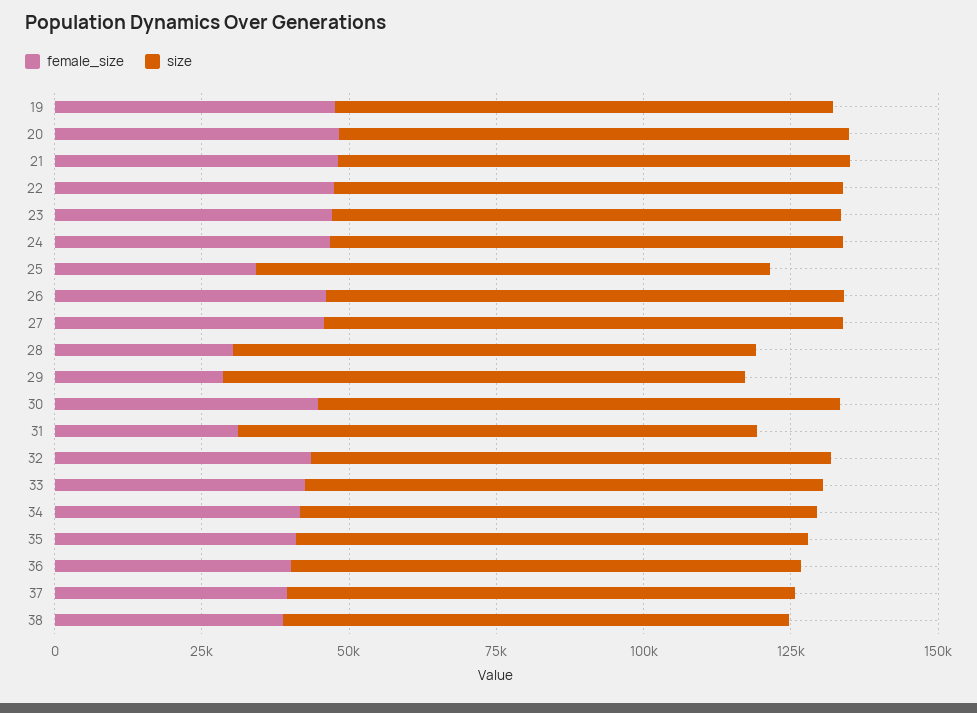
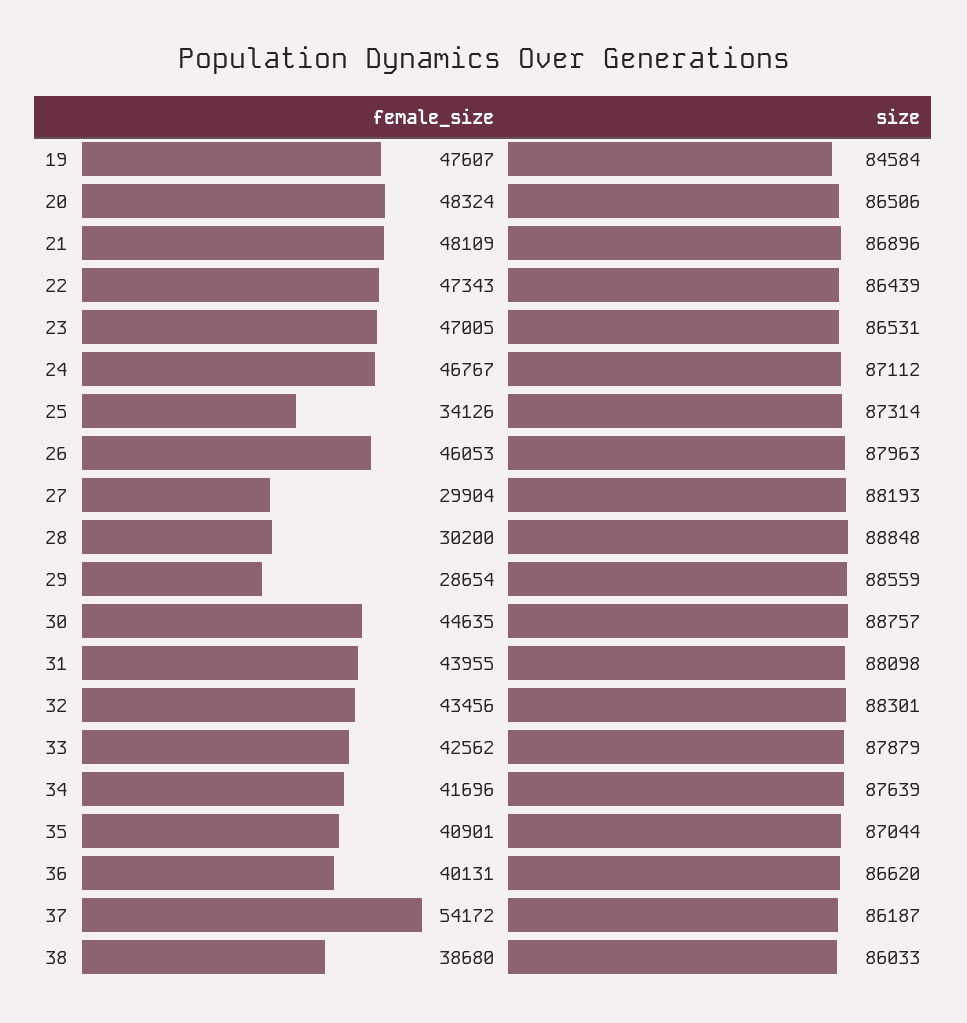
  {
    "female_size": {
      "19": 47607,
      "20": 48324,
      "21": 48109,
      "22": 47343,
      "23": 47005,
      "24": 46767,
      "25": 34126,
      "26": 46053,
-     "27": 45000,
+     "27": 29904,
      "28": 30200,
      "29": 28654,
      "30": 44635,
-     "31": 30000,
+     "31": 43955,
      "32": 43456,
      "33": 42562,
      "34": 41696,
      "35": 40901,
      "36": 40131,
-     "37": 40000,
+     "37": 54172,
      "38": 38680
    },
    "size": {
      "19": 84584,
      "20": 86506,
      "21": 86896,
      "22": 86439,
      "23": 86531,
      "24": 87112,
      "25": 87314,
      "26": 87963,
      "27": 88193,
      "28": 88848,
      "29": 88559,
      "30": 88757,
      "31": 88098,
      "32": 88301,
      "33": 87879,
      "34": 87639,
      "35": 87044,
      "36": 86620,
      "37": 86187,
      "38": 86033
    }
  }

